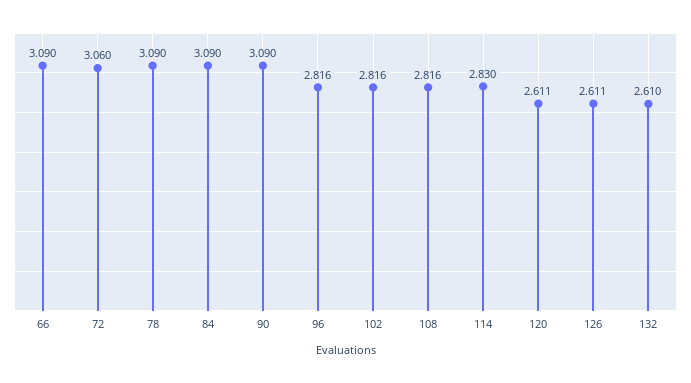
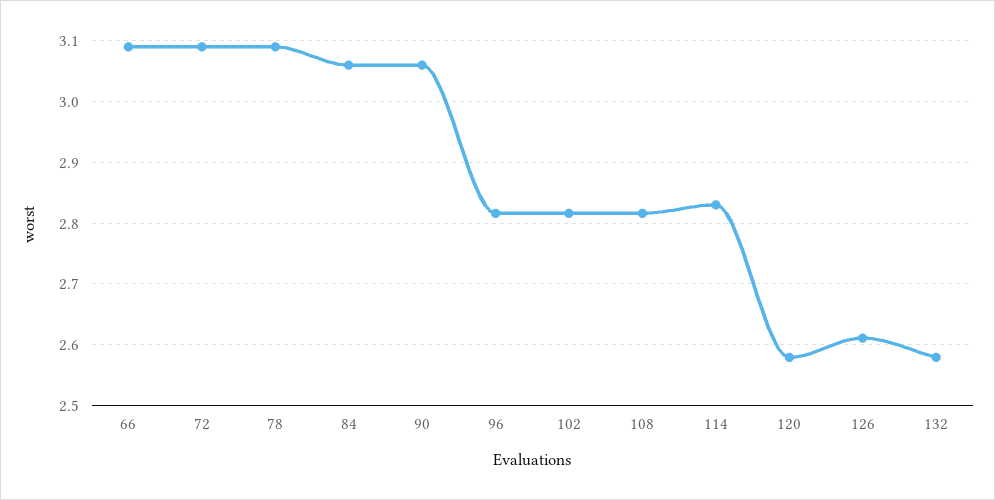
  {
    "66": 3.09,
-   "72": 3.06,
+   "72": 3.09,
    "78": 3.09,
-   "84": 3.09,
+   "84": 3.06,
-   "90": 3.09,
+   "90": 3.06,
    "96": 2.816,
    "102": 2.816,
    "108": 2.816,
    "114": 2.83,
-   "120": 2.611,
+   "120": 2.58,
    "126": 2.611,
-   "132": 2.61
+   "132": 2.58
  }

